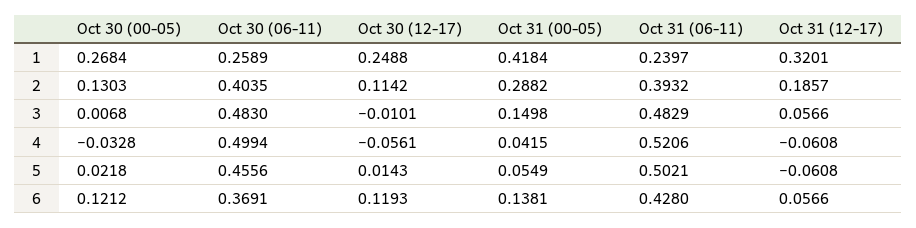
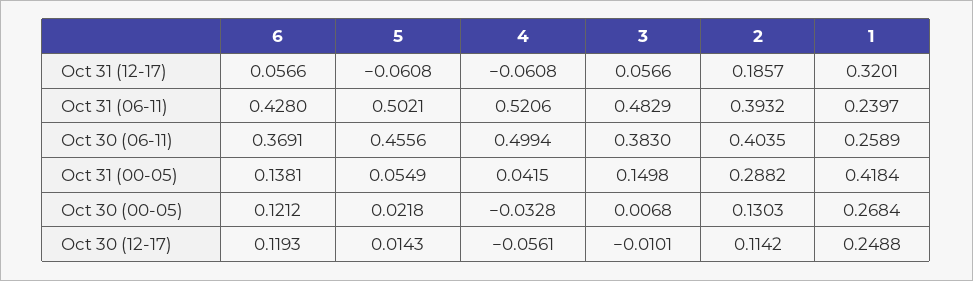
  {
    "Oct 30 (00-05)": {
      "1": 0.2684,
      "2": 0.1303,
      "3": 0.0068,
      "4": -0.0328,
      "5": 0.0218,
      "6": 0.1212
    },
    "Oct 30 (06-11)": {
      "1": 0.2589,
      "2": 0.4035,
-     "3": 0.483,
+     "3": 0.383,
      "4": 0.4994,
      "5": 0.4556,
      "6": 0.3691
    },
    "Oct 30 (12-17)": {
      "1": 0.2488,
      "2": 0.1142,
      "3": -0.0101,
      "4": -0.0561,
      "5": 0.0143,
      "6": 0.1193
    },
    "Oct 31 (00-05)": {
      "1": 0.4184,
      "2": 0.2882,
      "3": 0.1498,
      "4": 0.0415,
      "5": 0.0549,
      "6": 0.1381
    },
    "Oct 31 (06-11)": {
      "1": 0.2397,
      "2": 0.3932,
      "3": 0.4829,
      "4": 0.5206,
      "5": 0.5021,
      "6": 0.428
    },
    "Oct 31 (12-17)": {
      "1": 0.3201,
      "2": 0.1857,
      "3": 0.0566,
      "4": -0.0608,
      "5": -0.0608,
      "6": 0.0566
    }
  }

